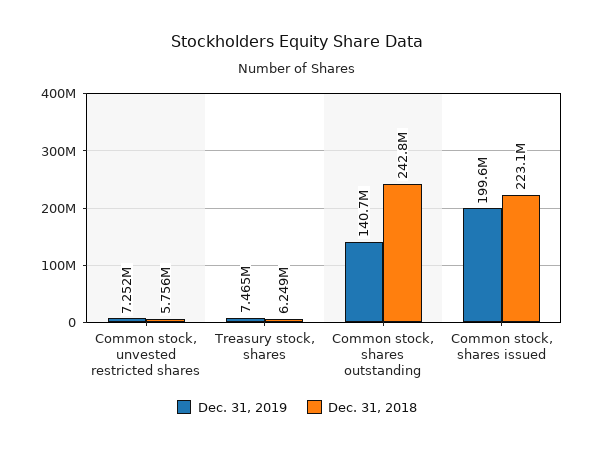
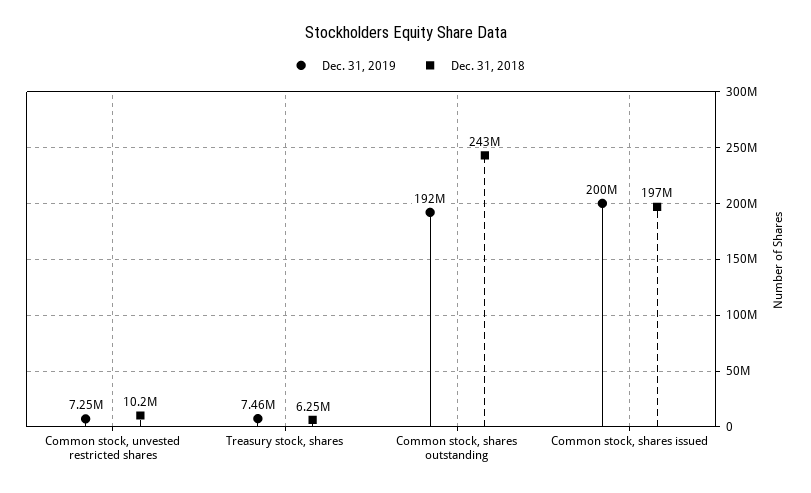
  {
    "Dec. 31, 2019": {
      "Common stock, unvested restricted shares": 7252000,
      "Treasury stock, shares": 7465000,
-     "Common stock, shares outstanding": 140700000,
+     "Common stock, shares outstanding": 192000000,
      "Common stock, shares issued": 199600000
    },
    "Dec. 31, 2018": {
-     "Common stock, unvested restricted shares": 5756000,
+     "Common stock, unvested restricted shares": 10200000,
      "Treasury stock, shares": 6249000,
      "Common stock, shares outstanding": 242800000,
-     "Common stock, shares issued": 223100000
+     "Common stock, shares issued": 197000000
    }
  }

